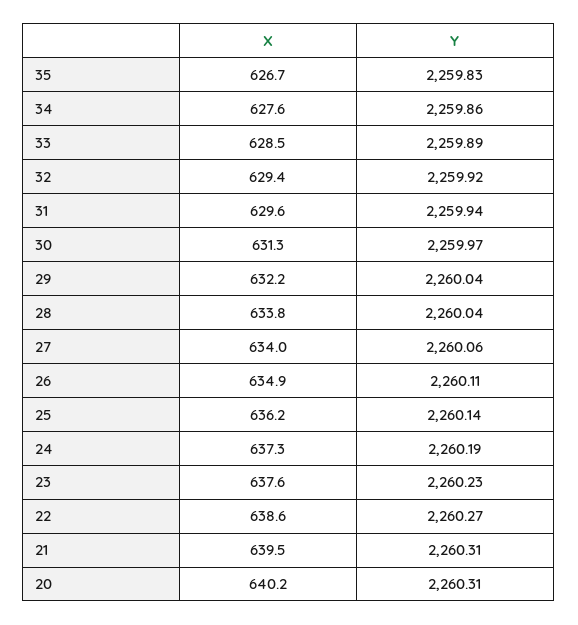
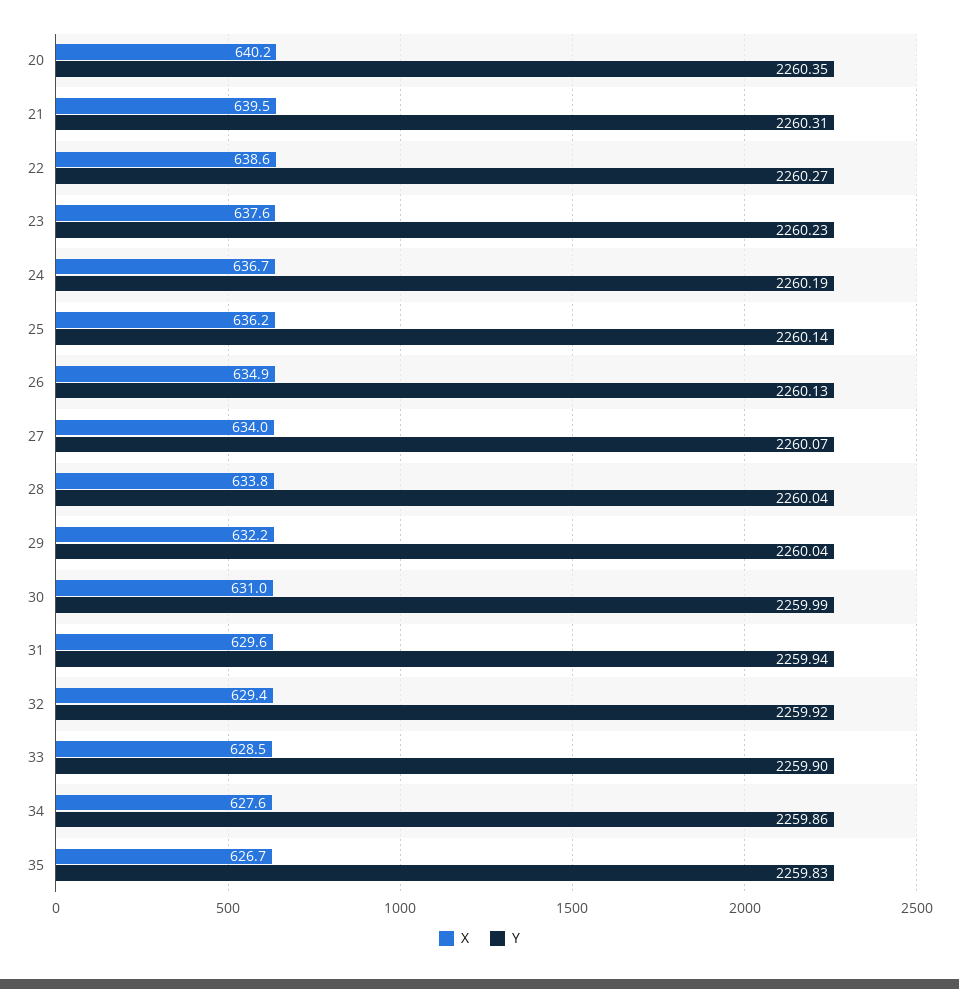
  {
    "X": {
      "35": 626.7,
      "34": 627.6,
      "33": 628.5,
      "32": 629.4,
      "31": 629.6,
-     "30": 631.3,
+     "30": 631,
      "29": 632.2,
      "28": 633.8,
      "27": 634,
      "26": 634.9,
      "25": 636.2,
-     "24": 637.3,
+     "24": 636.7,
      "23": 637.6,
      "22": 638.6,
      "21": 639.5,
      "20": 640.2
    },
    "Y": {
      "35": 2259.83,
      "34": 2259.86,
-     "33": 2259.89,
+     "33": 2259.9,
      "32": 2259.92,
      "31": 2259.94,
-     "30": 2259.97,
+     "30": 2259.99,
      "29": 2260.04,
      "28": 2260.04,
-     "27": 2260.06,
+     "27": 2260.07,
-     "26": 2260.11,
+     "26": 2260.13,
      "25": 2260.14,
      "24": 2260.19,
      "23": 2260.23,
      "22": 2260.27,
      "21": 2260.31,
-     "20": 2260.31
+     "20": 2260.35
    }
  }

